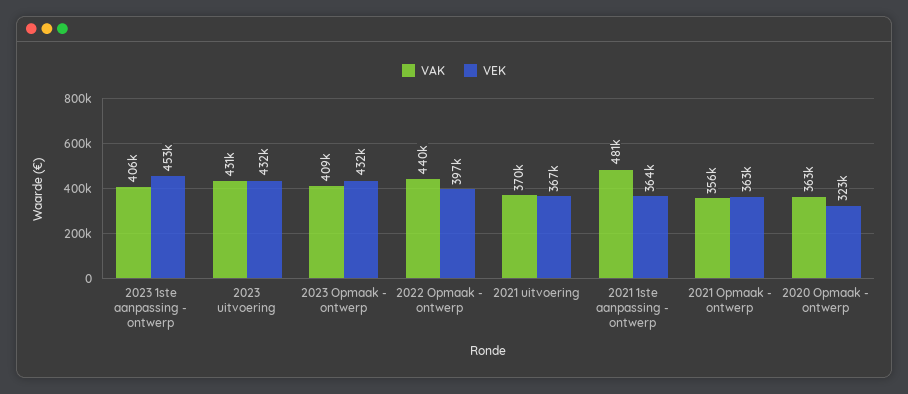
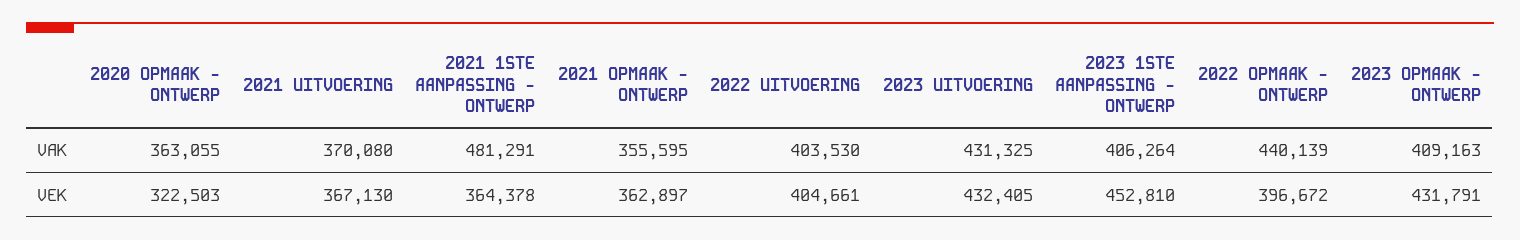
  {
    "VAK": {
      "2023 1ste aanpassing - ontwerp": 406264,
      "2023 uitvoering": 431325,
      "2023 Opmaak - ontwerp": 409163,
      "2022 Opmaak - ontwerp": 440139,
      "2021 uitvoering": 370080,
      "2021 1ste aanpassing - ontwerp": 481291,
      "2021 Opmaak - ontwerp": 355595,
-     "2020 Opmaak - ontwerp": 363055
+     "2020 Opmaak - ontwerp": 363055,
+     "2022 UITVOERING": 403530
    },
    "VEK": {
      "2023 1ste aanpassing - ontwerp": 452810,
      "2023 uitvoering": 432405,
      "2023 Opmaak - ontwerp": 431791,
      "2022 Opmaak - ontwerp": 396672,
      "2021 uitvoering": 367130,
      "2021 1ste aanpassing - ontwerp": 364378,
      "2021 Opmaak - ontwerp": 362897,
-     "2020 Opmaak - ontwerp": 322503
+     "2020 Opmaak - ontwerp": 322503,
+     "2022 UITVOERING": 404661
    }
  }

